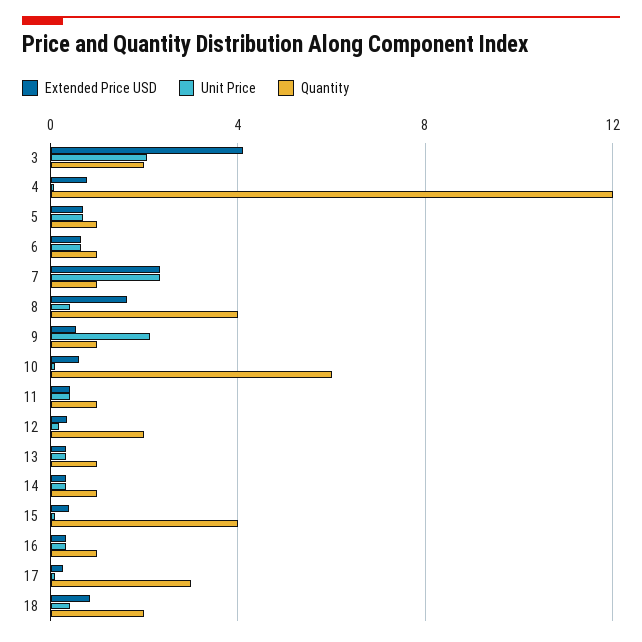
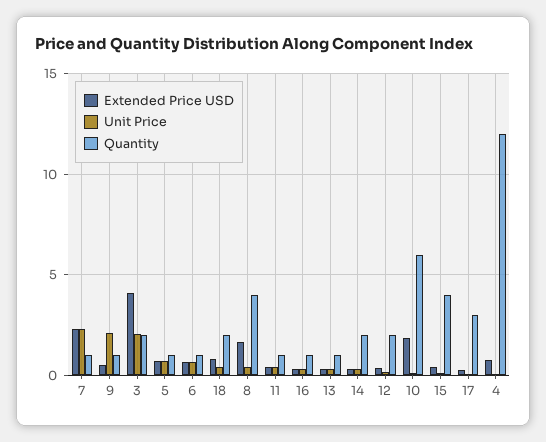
  {
    "Extended Price USD": {
      "3": 4,
      "4": 1,
      "5": 0.5,
      "6": 0.5,
      "7": 2.5,
      "8": 1.5,
      "9": 0.5,
-     "10": 0.5,
+     "10": 2,
      "11": 0.5,
      "12": 0.5,
      "13": 0.5,
      "14": 0.5,
      "15": 0.5,
      "16": 0.5,
      "17": 0.5,
      "18": 1
    },
    "Unit Price": {
      "3": 2,
      "4": 0,
      "5": 0.5,
      "6": 0.5,
      "7": 2.5,
      "8": 0.5,
      "9": 2,
      "10": 0,
      "11": 0.5,
      "12": 0,
      "13": 0.5,
      "14": 0.5,
      "15": 0,
      "16": 0.5,
      "17": 0,
      "18": 0.5
    },
    "Quantity": {
      "3": 2,
      "4": 12,
      "5": 1,
      "6": 1,
      "7": 1,
      "8": 4,
      "9": 1,
      "10": 6,
      "11": 1,
      "12": 2,
      "13": 1,
-     "14": 1,
+     "14": 2,
      "15": 4,
      "16": 1,
      "17": 3,
      "18": 2
    }
  }

